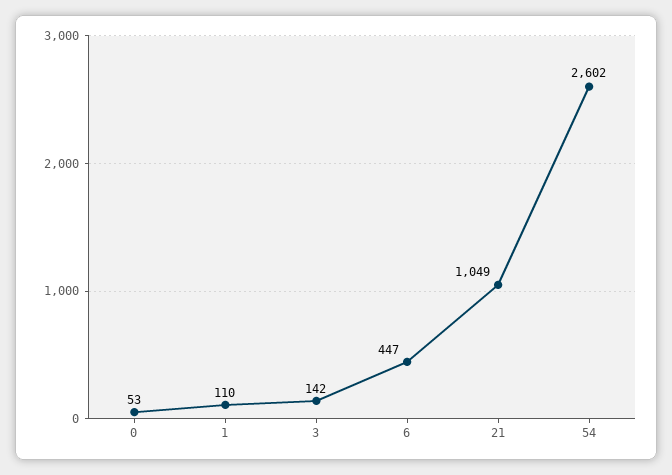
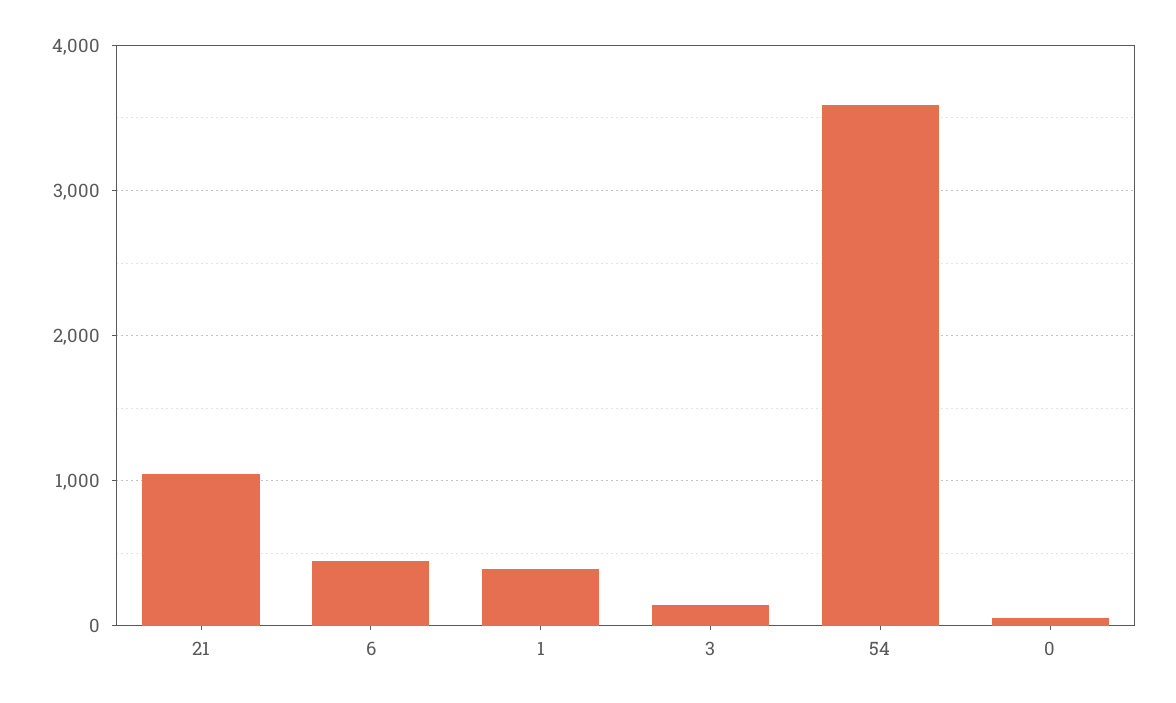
  {
    "0": 53,
-   "1": 110,
+   "1": 400,
    "3": 142,
    "6": 447,
    "21": 1049,
-   "54": 2602
+   "54": 3600
  }

